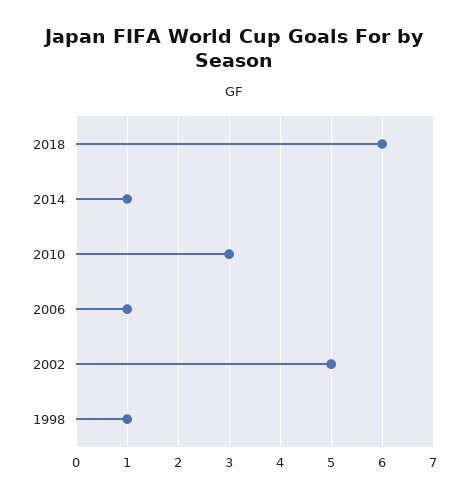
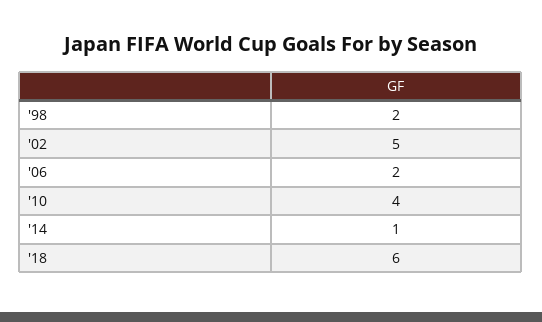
  {
    "2018": 6,
    "2014": 1,
-   "2010": 3,
+   "2010": 4,
-   "2006": 1,
+   "2006": 2,
    "2002": 5,
-   "1998": 1
+   "1998": 2
  }

